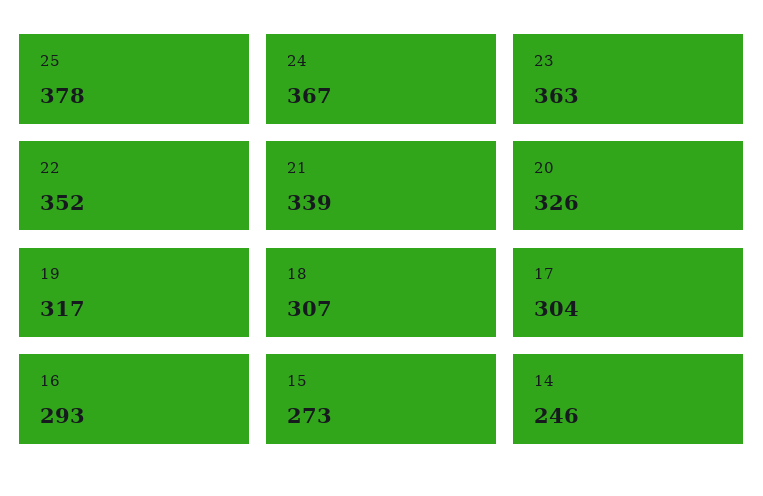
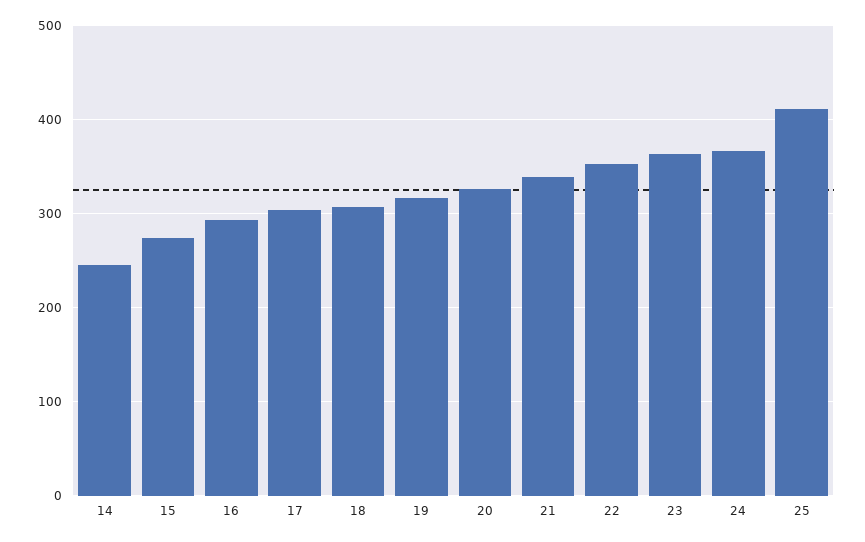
  {
-   "25": 378,
+   "25": 410,
    "24": 367,
    "23": 363,
    "22": 352,
    "21": 339,
    "20": 326,
    "19": 317,
    "18": 307,
    "17": 304,
    "16": 293,
    "15": 273,
    "14": 246
  }

